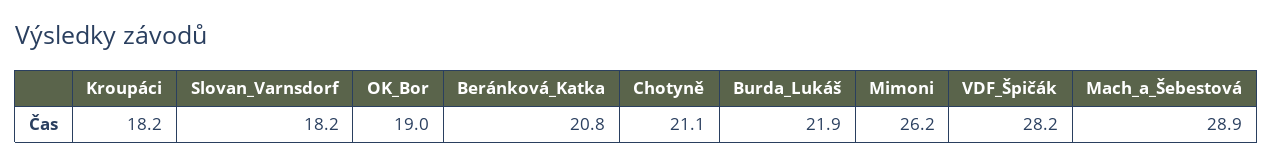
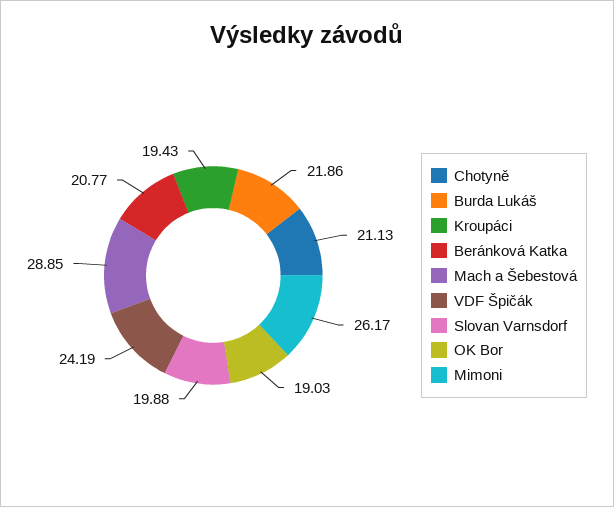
  {
-   "Kroupáci": 18.2,
+   "Kroupáci": 19.43,
-   "Slovan_Varnsdorf": 18.2,
+   "Slovan_Varnsdorf": 19.88,
    "OK_Bor": 19.03,
    "Beránková_Katka": 20.77,
    "Chotyně": 21.13,
    "Burda_Lukáš": 21.86,
    "Mimoni": 26.17,
-   "VDF_Špičák": 28.2,
+   "VDF_Špičák": 24.19,
    "Mach_a_Šebestová": 28.85
  }

